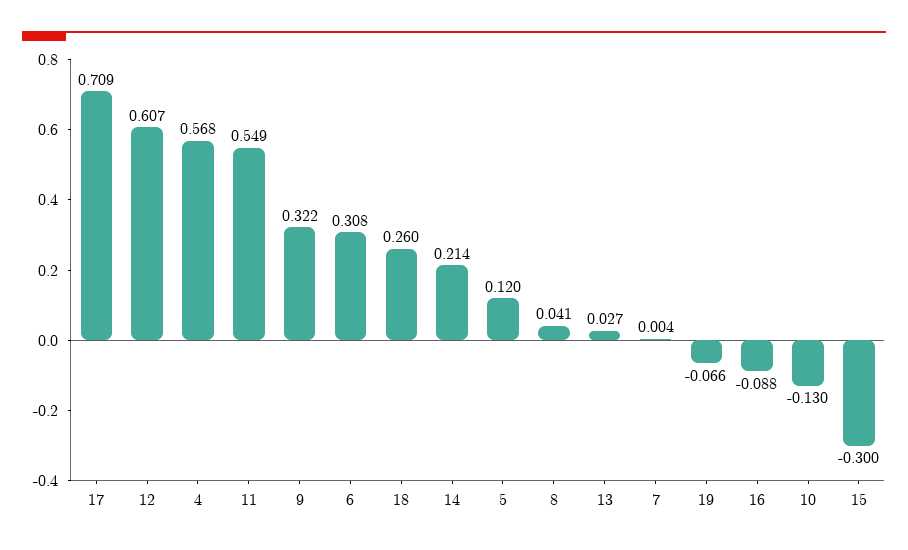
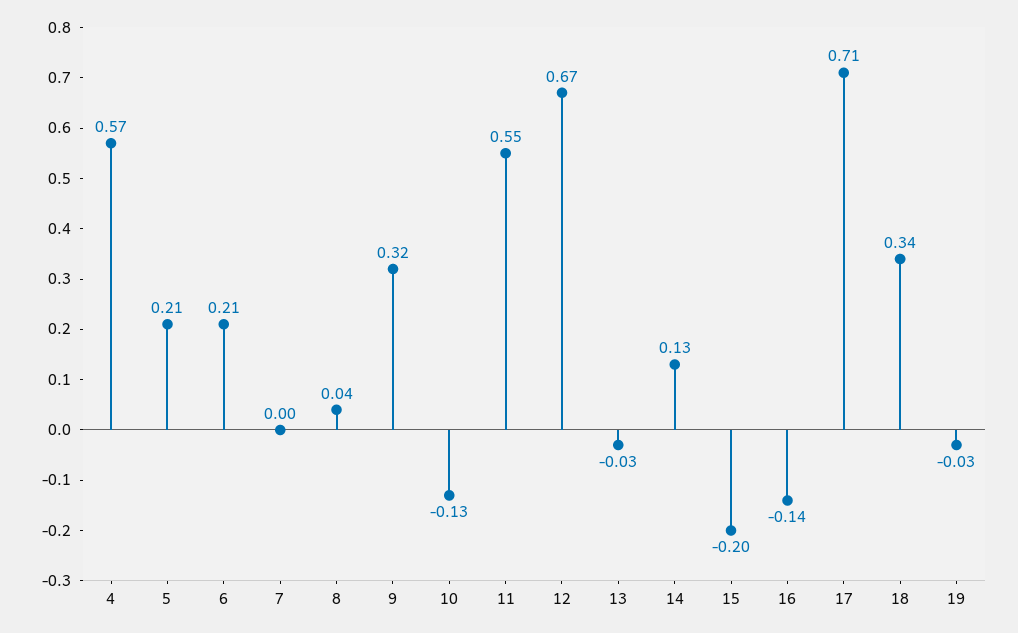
  {
    "17": 0.709,
-   "12": 0.607,
+   "12": 0.67,
    "4": 0.568,
    "11": 0.549,
    "9": 0.322,
-   "6": 0.308,
+   "6": 0.21,
-   "18": 0.26,
+   "18": 0.34,
-   "14": 0.214,
+   "14": 0.13,
-   "5": 0.12,
+   "5": 0.21,
    "8": 0.041,
-   "13": 0.027,
+   "13": -0.03,
    "7": 0.004,
-   "19": -0.066,
+   "19": -0.03,
-   "16": -0.088,
+   "16": -0.14,
    "10": -0.13,
-   "15": -0.3
+   "15": -0.2
  }

